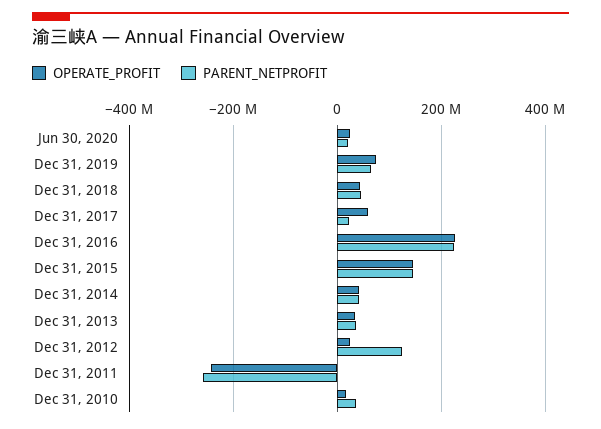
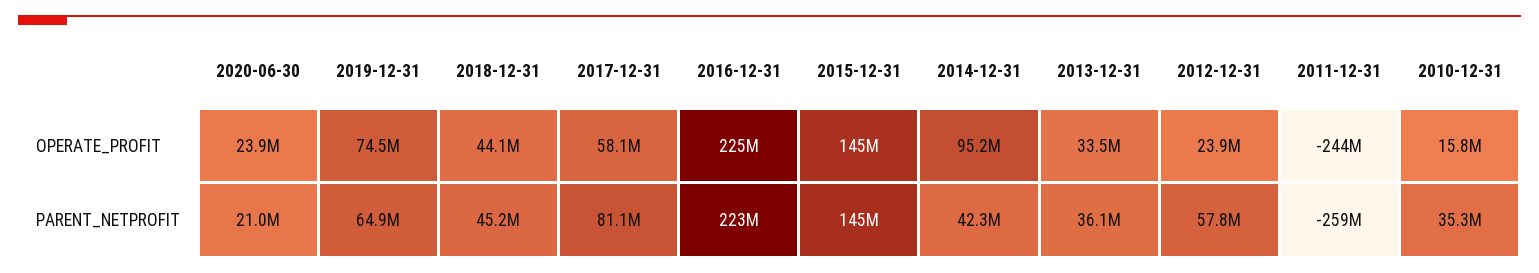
  {
    "OPERATE_PROFIT": {
      "Jun 30, 2020": 23900000,
      "Dec 31, 2019": 74500000,
      "Dec 31, 2018": 44100000,
      "Dec 31, 2017": 58100000,
      "Dec 31, 2016": 225000000,
      "Dec 31, 2015": 145000000,
-     "Dec 31, 2014": 40000000,
+     "Dec 31, 2014": 95200000,
      "Dec 31, 2013": 33500000,
      "Dec 31, 2012": 23900000,
      "Dec 31, 2011": -244000000,
      "Dec 31, 2010": 15800000
    },
    "PARENT_NETPROFIT": {
      "Jun 30, 2020": 21000000,
      "Dec 31, 2019": 64900000,
      "Dec 31, 2018": 45200000,
-     "Dec 31, 2017": 20000000,
+     "Dec 31, 2017": 81100000,
      "Dec 31, 2016": 223000000,
      "Dec 31, 2015": 145000000,
      "Dec 31, 2014": 42300000,
      "Dec 31, 2013": 36100000,
-     "Dec 31, 2012": 120000000,
+     "Dec 31, 2012": 57800000,
      "Dec 31, 2011": -259000000,
      "Dec 31, 2010": 35300000
    }
  }

